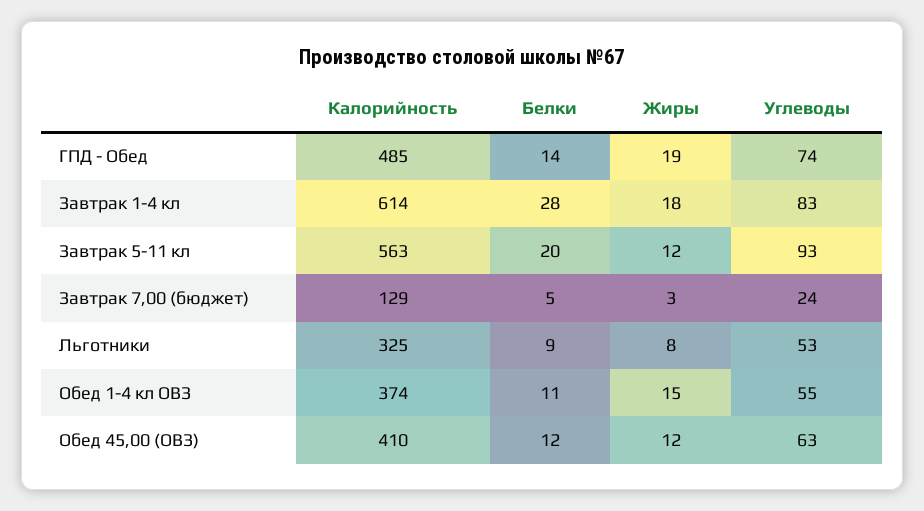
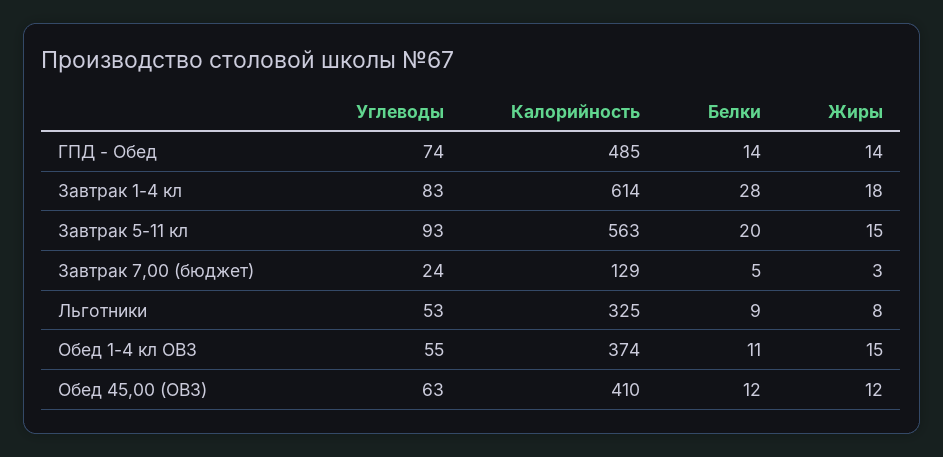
  {
    "Калорийность": {
      "ГПД - Обед": 485,
      "Завтрак 1-4 кл": 614,
      "Завтрак 5-11 кл": 563,
      "Завтрак 7,00 (бюджет)": 129,
      "Льготники": 325,
      "Обед 1-4 кл ОВЗ": 374,
      "Обед 45,00 (ОВЗ)": 410
    },
    "Белки": {
      "ГПД - Обед": 14,
      "Завтрак 1-4 кл": 28,
      "Завтрак 5-11 кл": 20,
      "Завтрак 7,00 (бюджет)": 5,
      "Льготники": 9,
      "Обед 1-4 кл ОВЗ": 11,
      "Обед 45,00 (ОВЗ)": 12
    },
    "Жиры": {
-     "ГПД - Обед": 19,
+     "ГПД - Обед": 14,
      "Завтрак 1-4 кл": 18,
-     "Завтрак 5-11 кл": 12,
+     "Завтрак 5-11 кл": 15,
      "Завтрак 7,00 (бюджет)": 3,
      "Льготники": 8,
      "Обед 1-4 кл ОВЗ": 15,
      "Обед 45,00 (ОВЗ)": 12
    },
    "Углеводы": {
      "ГПД - Обед": 74,
      "Завтрак 1-4 кл": 83,
      "Завтрак 5-11 кл": 93,
      "Завтрак 7,00 (бюджет)": 24,
      "Льготники": 53,
      "Обед 1-4 кл ОВЗ": 55,
      "Обед 45,00 (ОВЗ)": 63
    }
  }

